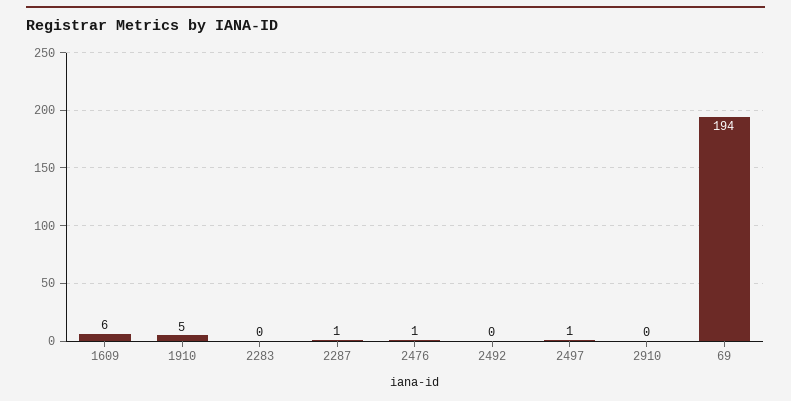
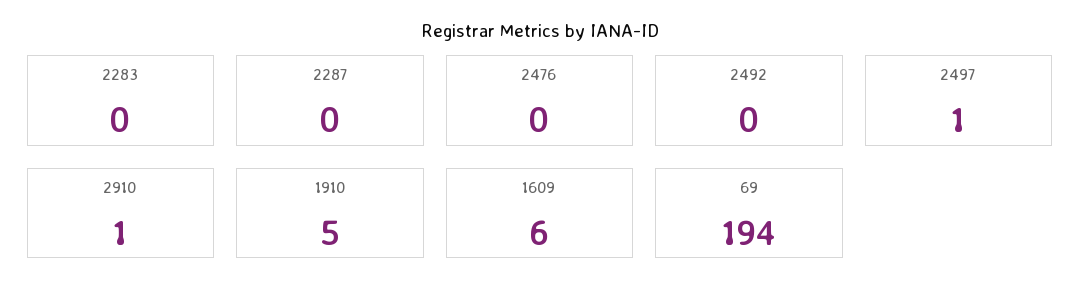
  {
    "1609": 6,
    "1910": 5,
    "2283": 0,
-   "2287": 1,
+   "2287": 0,
-   "2476": 1,
+   "2476": 0,
    "2492": 0,
    "2497": 1,
-   "2910": 0,
+   "2910": 1,
    "69": 194
  }

